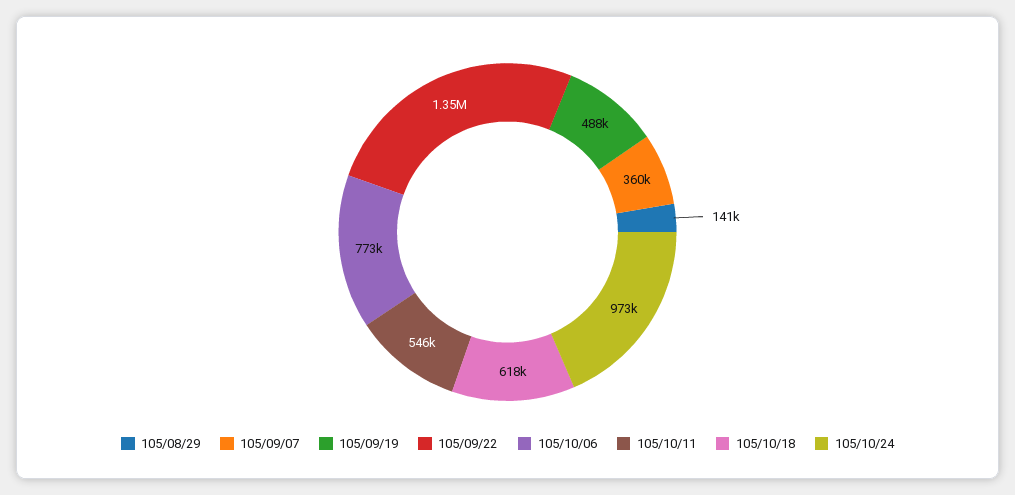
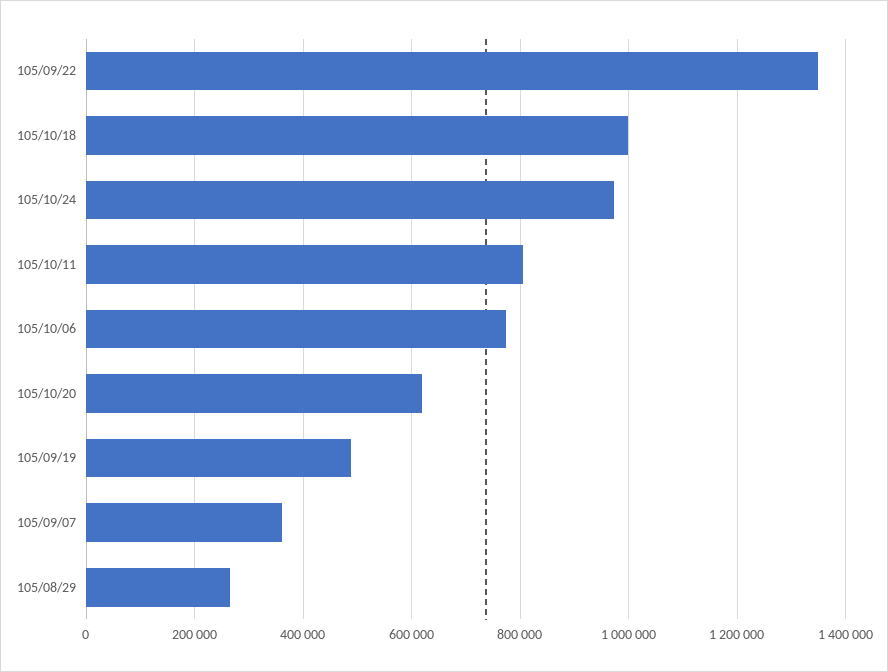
  {
-   "105/08/29": 141000,
+   "105/08/29": 260000,
    "105/09/07": 360000,
    "105/09/19": 488000,
    "105/09/22": 1350000,
    "105/10/06": 773000,
-   "105/10/11": 546000,
+   "105/10/11": 800000,
-   "105/10/18": 618000,
+   "105/10/18": 1000000,
-   "105/10/24": 973000
+   "105/10/24": 973000,
+   "105/10/20": 620000
  }

